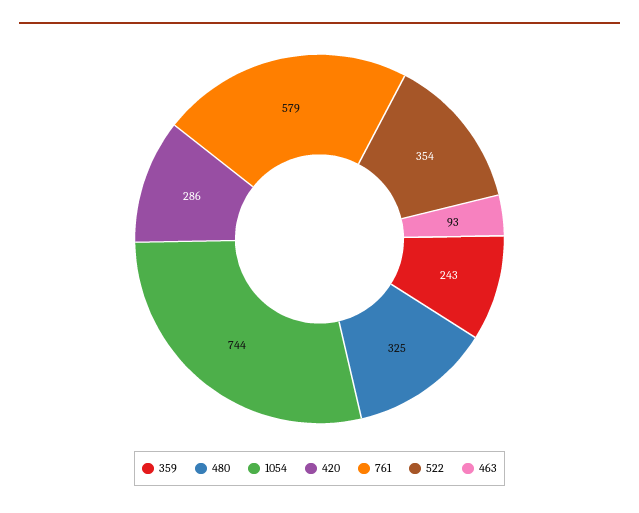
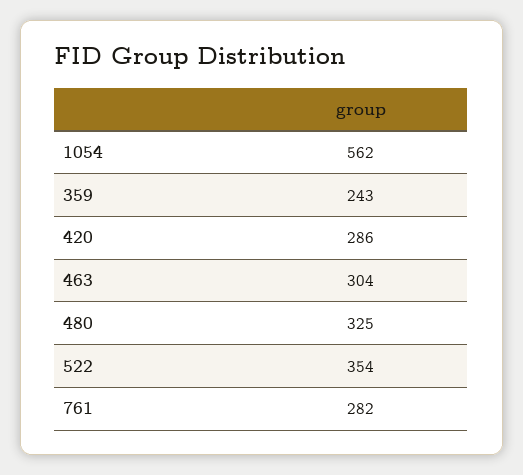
  {
    "359": 243,
    "480": 325,
-   "1054": 744,
+   "1054": 562,
    "420": 286,
-   "761": 579,
+   "761": 282,
    "522": 354,
-   "463": 93
+   "463": 304
  }

